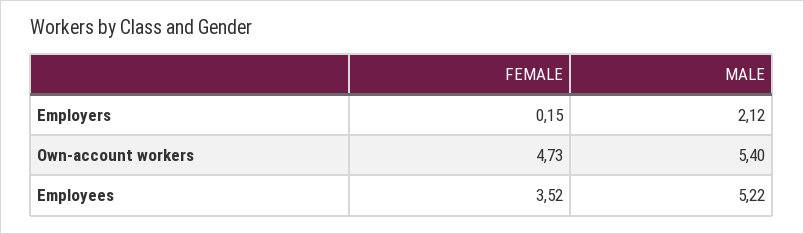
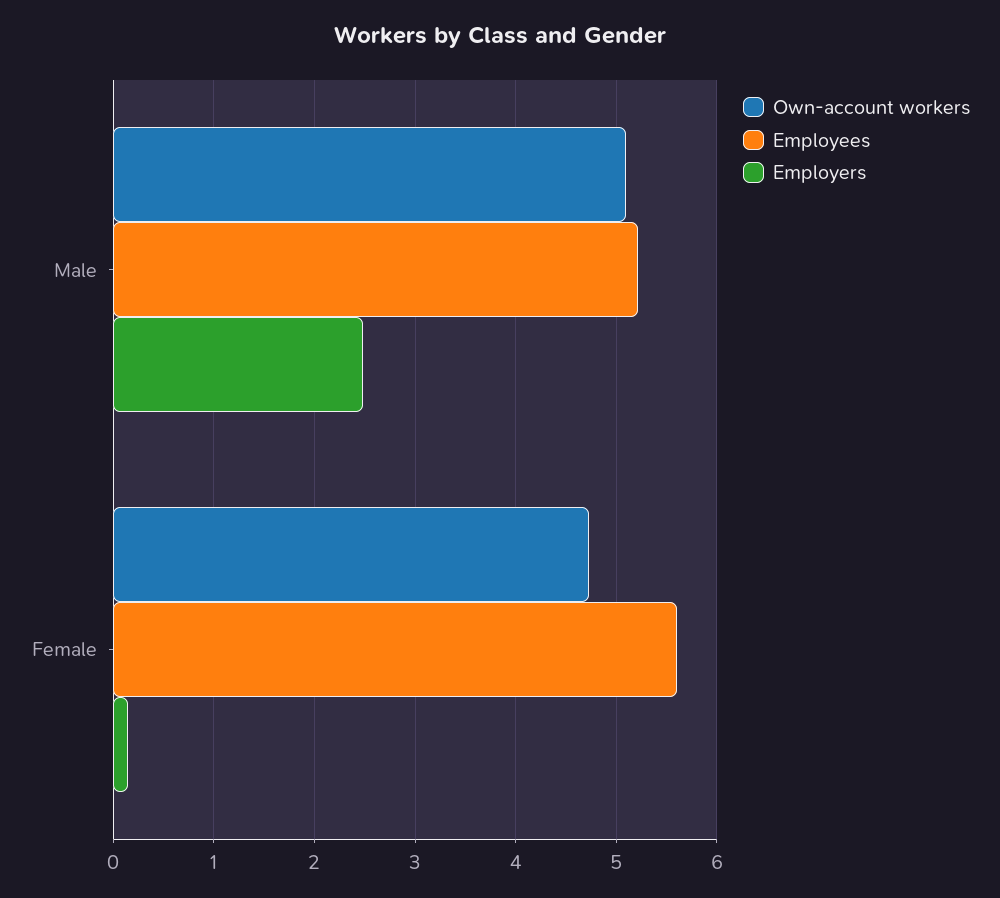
  {
    "Employers": {
      "FEMALE": 0.15,
-     "MALE": 2.12
+     "MALE": 2.5
    },
    "Own-account workers": {
      "FEMALE": 4.73,
-     "MALE": 5.4
+     "MALE": 5.1
    },
    "Employees": {
-     "FEMALE": 3.52,
+     "FEMALE": 5.6,
      "MALE": 5.22
    }
  }

